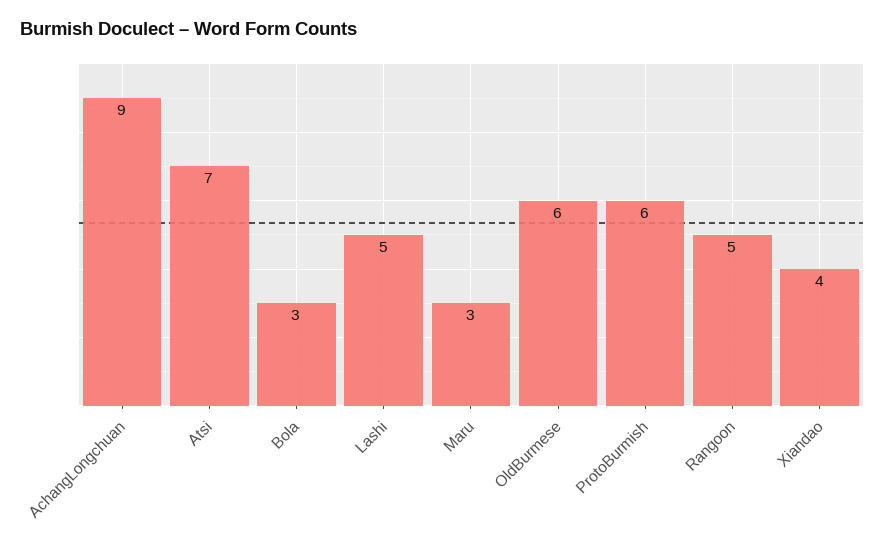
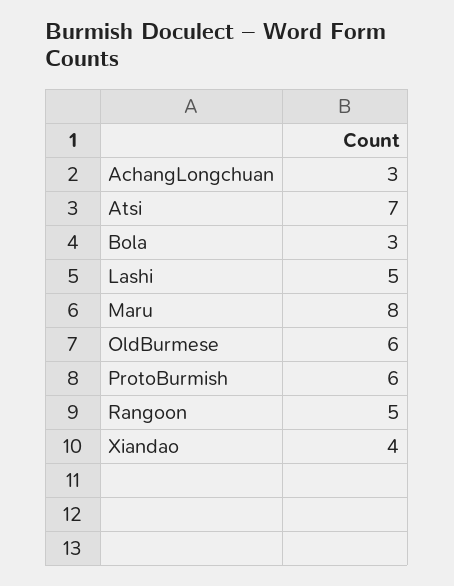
  {
-   "AchangLongchuan": 9,
+   "AchangLongchuan": 3,
    "Atsi": 7,
    "Bola": 3,
    "Lashi": 5,
-   "Maru": 3,
+   "Maru": 8,
    "OldBurmese": 6,
    "ProtoBurmish": 6,
    "Rangoon": 5,
    "Xiandao": 4
  }

